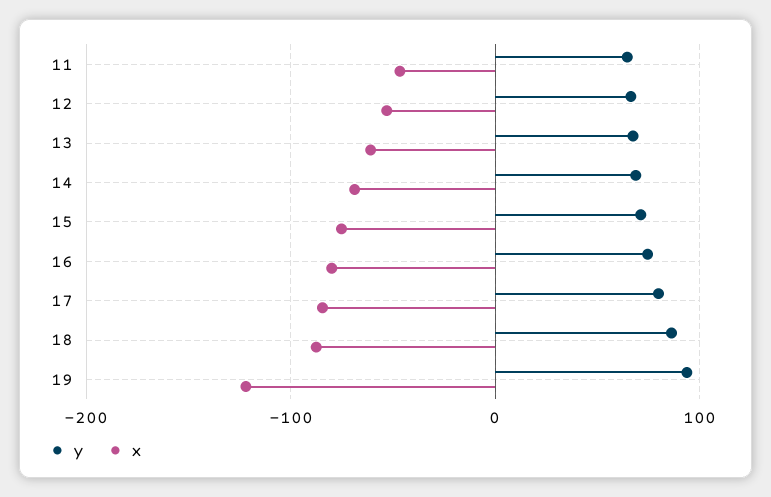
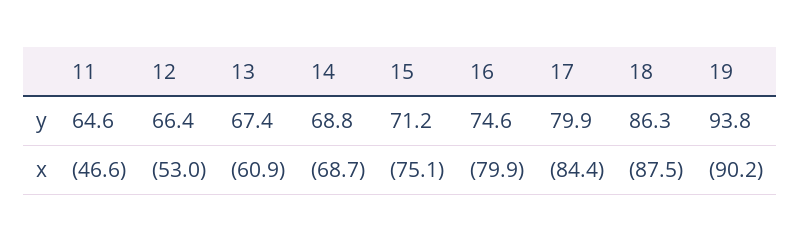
  {
    "y": {
      "11": 64.6,
      "12": 66.4,
      "13": 67.4,
      "14": 68.8,
      "15": 71.2,
      "16": 74.6,
      "17": 79.9,
      "18": 86.3,
      "19": 93.8
    },
    "x": {
      "11": -46.6,
      "12": -53,
      "13": -60.9,
      "14": -68.7,
      "15": -75.1,
      "16": -79.9,
      "17": -84.4,
      "18": -87.5,
-     "19": -120
+     "19": -90.2
    }
  }

